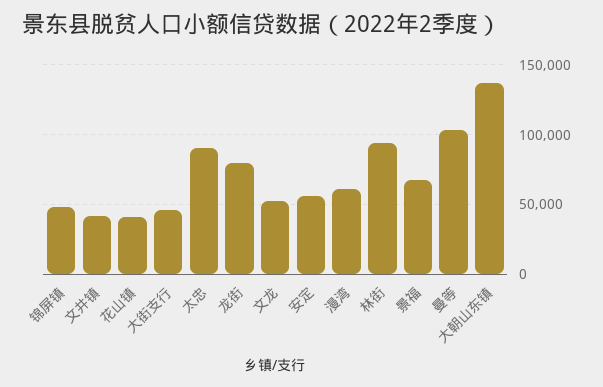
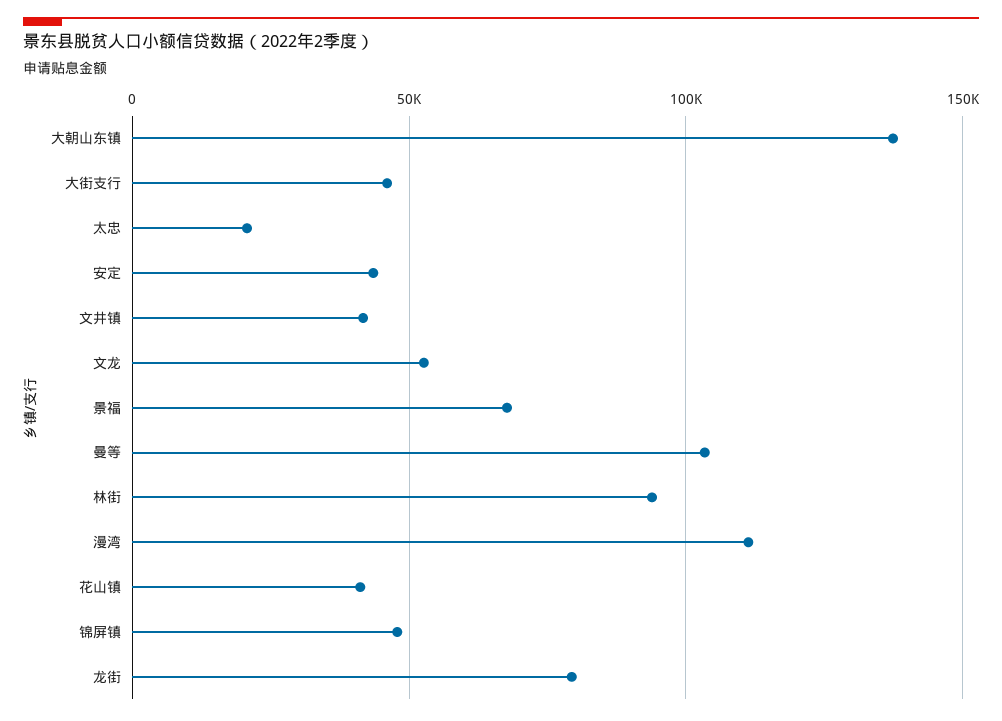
  {
    "锦屏镇": 50000,
    "文井镇": 40000,
    "花山镇": 40000,
    "大街支行": 45000,
-   "太忠": 90000,
+   "太忠": 20000,
    "龙街": 80000,
    "文龙": 55000,
-   "安定": 55000,
+   "安定": 45000,
-   "漫湾": 60000,
+   "漫湾": 110000,
    "林街": 95000,
    "景福": 70000,
    "曼等": 105000,
    "大朝山东镇": 135000
  }

